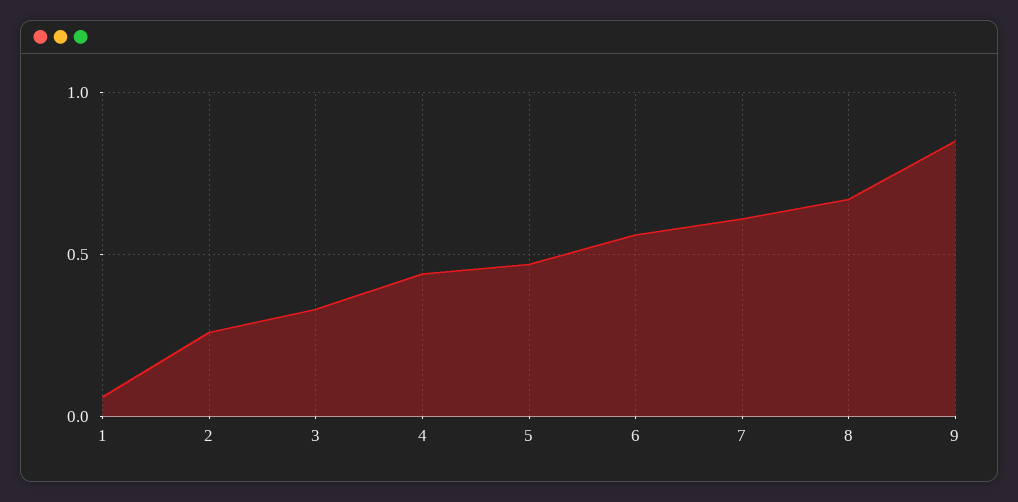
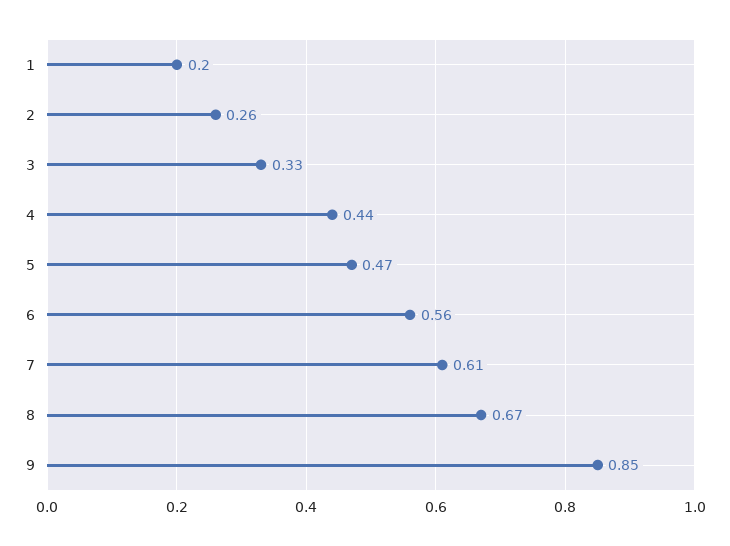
  {
-   "1": 0.05,
+   "1": 0.2,
    "2": 0.26,
    "3": 0.33,
    "4": 0.44,
    "5": 0.47,
    "6": 0.56,
    "7": 0.61,
    "8": 0.67,
    "9": 0.85
  }

